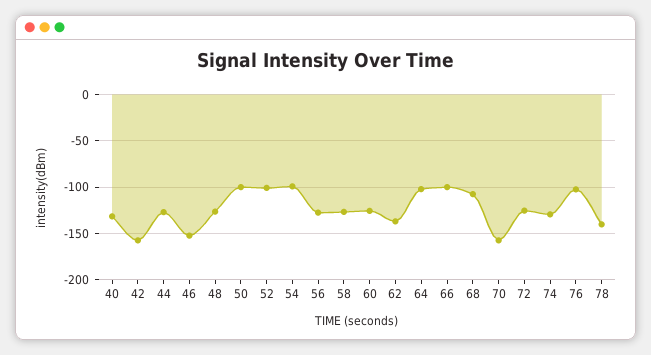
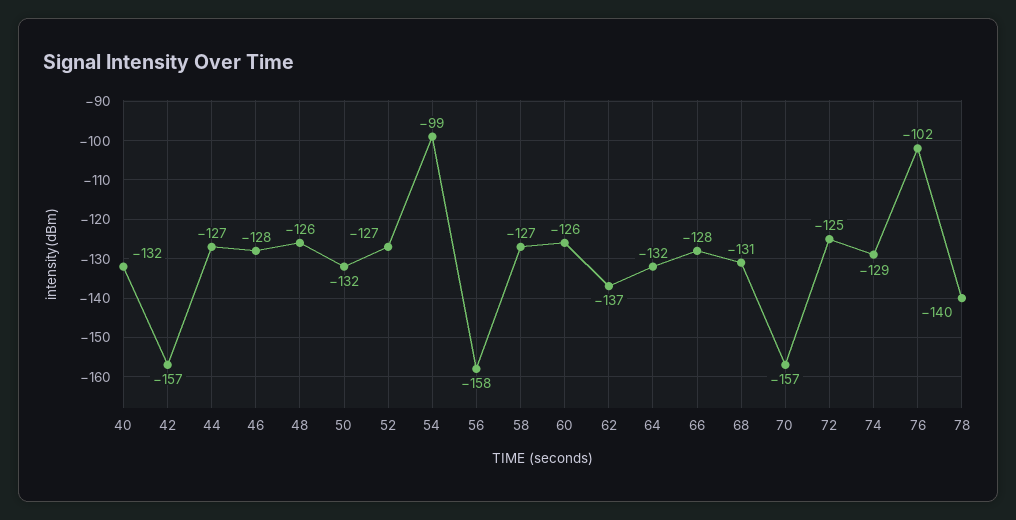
  {
    "40": -132,
    "42": -157,
    "44": -127,
-   "46": -150,
+   "46": -128,
    "48": -126,
-   "50": -100,
+   "50": -132,
-   "52": -100,
+   "52": -127,
    "54": -99,
-   "56": -130,
+   "56": -158,
    "58": -127,
    "60": -126,
    "62": -137,
-   "64": -100,
+   "64": -132,
-   "66": -100,
+   "66": -128,
-   "68": -110,
+   "68": -131,
    "70": -157,
    "72": -125,
    "74": -129,
    "76": -102,
    "78": -140
  }

